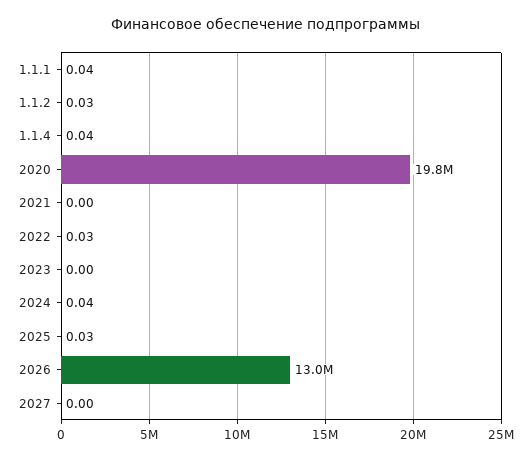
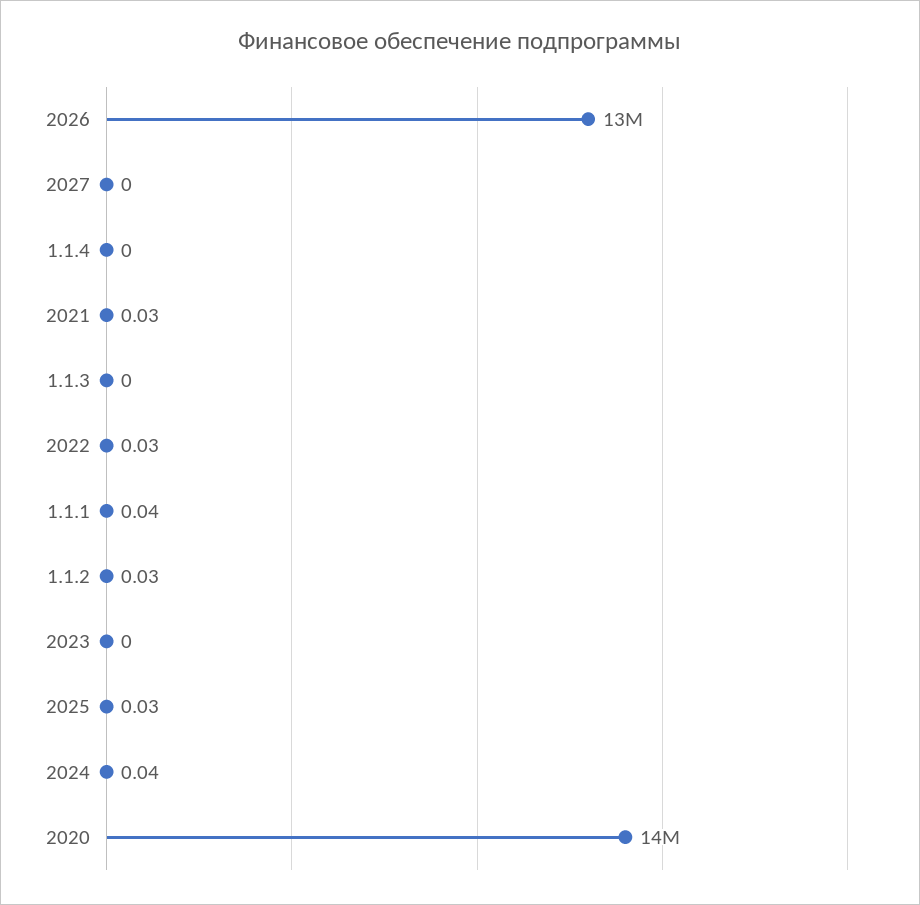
  {
    "1.1.1": 0.04,
    "1.1.2": 0.03,
-   "1.1.4": 0.04,
+   "1.1.4": 0,
-   "2020": 19800000,
+   "2020": 14000000,
-   "2021": 0,
+   "2021": 0.03,
    "2022": 0.03,
    "2023": 0,
    "2024": 0.04,
    "2025": 0.03,
    "2026": 13000000,
-   "2027": 0
+   "2027": 0,
+   "1.1.3": 0
  }

